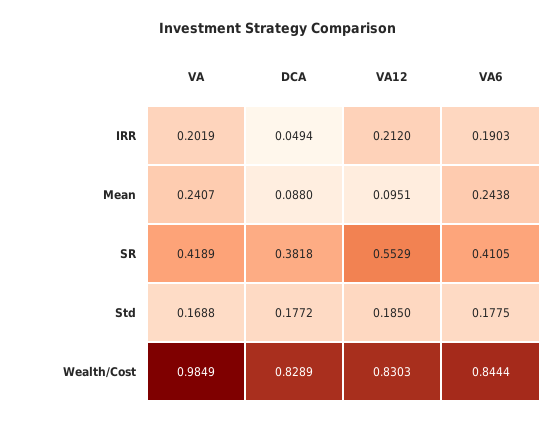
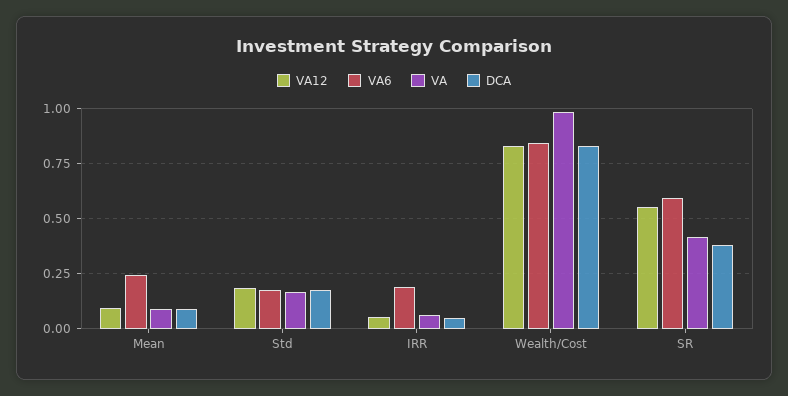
  {
    "VA": {
-     "IRR": 0.2019,
+     "IRR": 0.05,
-     "Mean": 0.2407,
+     "Mean": 0.1,
      "SR": 0.4189,
      "Std": 0.1688,
      "Wealth/Cost": 0.9849
    },
    "DCA": {
      "IRR": 0.0494,
      "Mean": 0.088,
      "SR": 0.3818,
      "Std": 0.1772,
      "Wealth/Cost": 0.8289
    },
    "VA12": {
-     "IRR": 0.212,
+     "IRR": 0.05,
      "Mean": 0.0951,
      "SR": 0.5529,
      "Std": 0.185,
      "Wealth/Cost": 0.8303
    },
    "VA6": {
      "IRR": 0.1903,
      "Mean": 0.2438,
-     "SR": 0.4105,
+     "SR": 0.6,
      "Std": 0.1775,
      "Wealth/Cost": 0.8444
    }
  }

